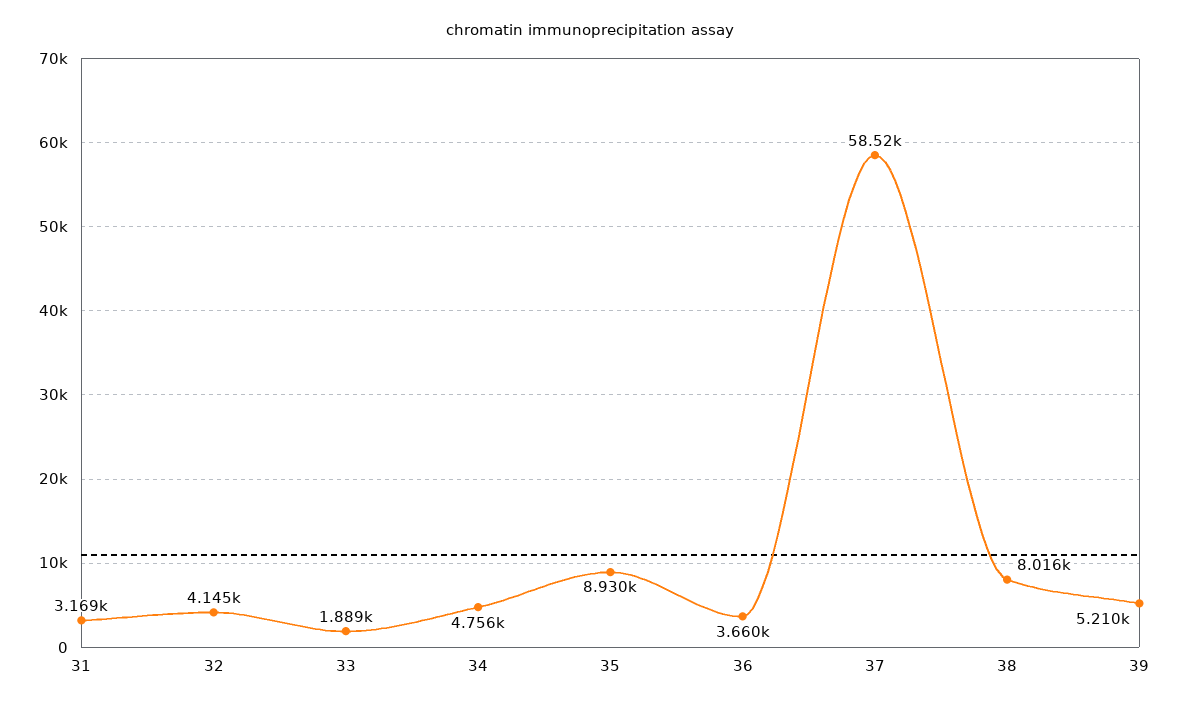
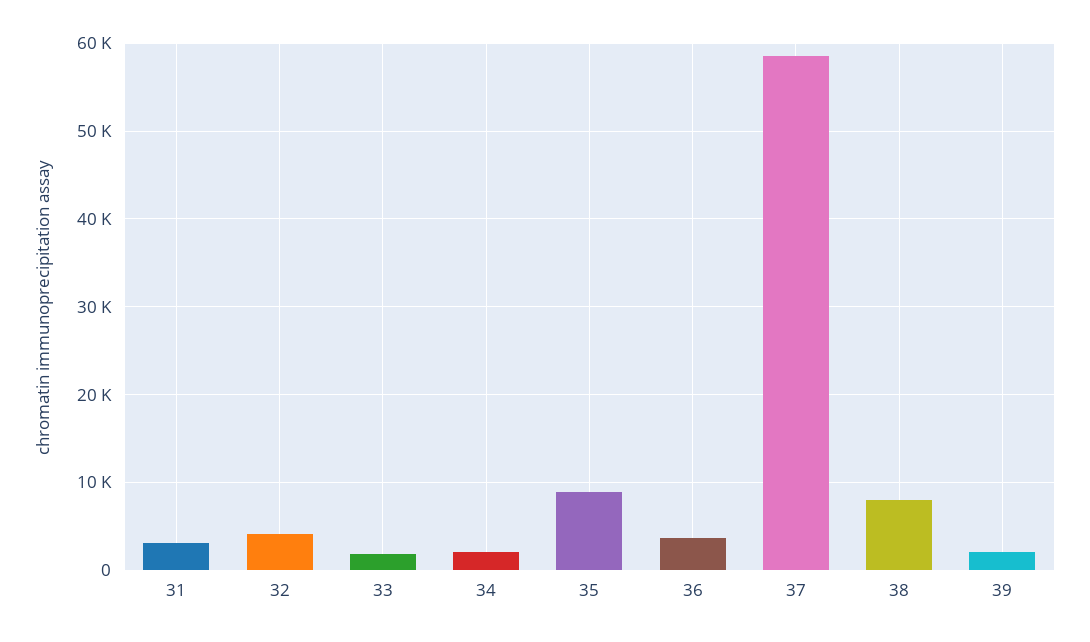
  {
    "31": 3169,
    "32": 4145,
    "33": 1889,
-   "34": 4756,
+   "34": 2000,
    "35": 8930,
    "36": 3660,
    "37": 58520,
    "38": 8016,
-   "39": 5210
+   "39": 2000
  }

